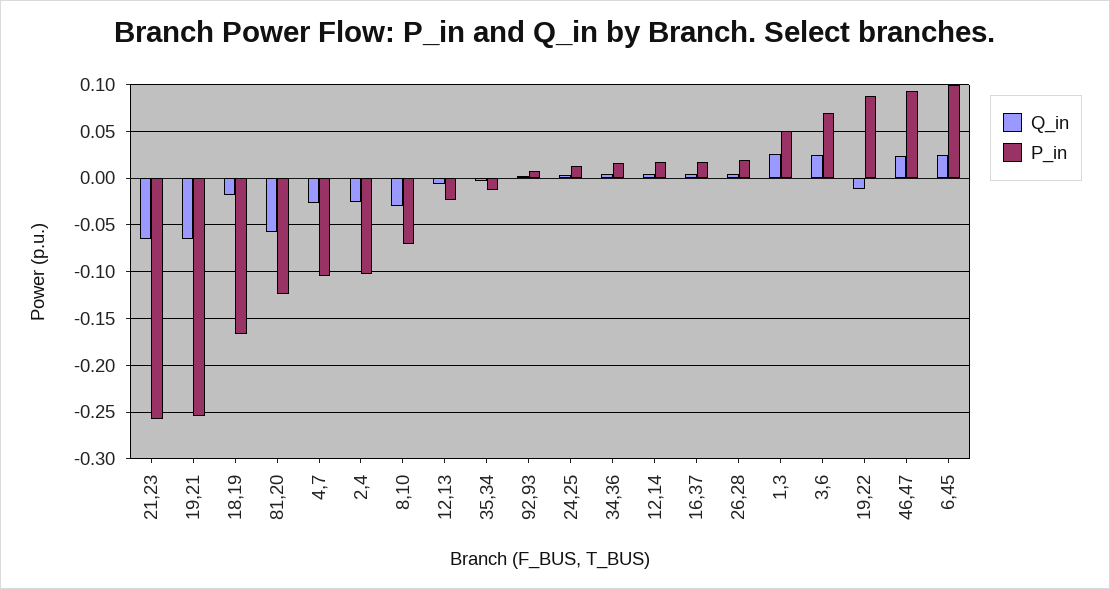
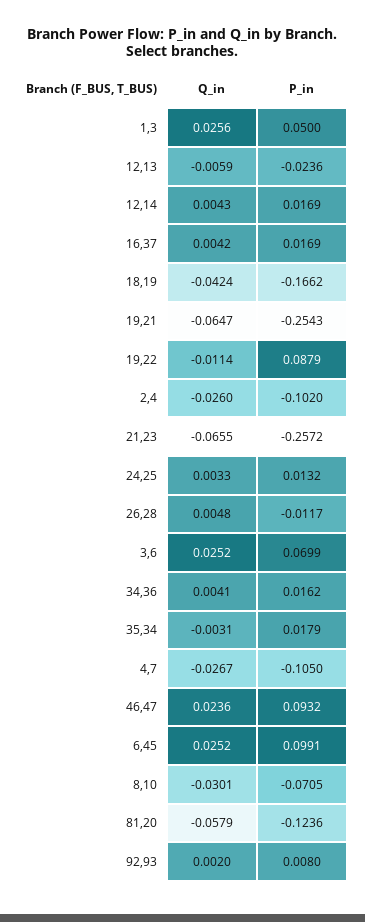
  {
    "Q_in": {
      "21,23": -0.0655,
      "19,21": -0.0647,
-     "18,19": -0.02,
+     "18,19": -0.0424,
      "81,20": -0.0579,
      "4,7": -0.0267,
      "2,4": -0.026,
      "8,10": -0.0301,
      "12,13": -0.0059,
      "35,34": -0.0031,
      "92,93": 0.002,
      "24,25": 0.0033,
      "34,36": 0.0041,
      "12,14": 0.0043,
      "16,37": 0.0042,
      "26,28": 0.0048,
      "1,3": 0.0256,
      "3,6": 0.0252,
      "19,22": -0.0114,
      "46,47": 0.0236,
      "6,45": 0.0252
    },
    "P_in": {
      "21,23": -0.2572,
      "19,21": -0.2543,
      "18,19": -0.1662,
      "81,20": -0.1236,
      "4,7": -0.105,
      "2,4": -0.102,
      "8,10": -0.0705,
      "12,13": -0.0236,
-     "35,34": -0.01,
+     "35,34": 0.0179,
      "92,93": 0.008,
      "24,25": 0.0132,
      "34,36": 0.0162,
      "12,14": 0.0169,
      "16,37": 0.0169,
-     "26,28": 0.02,
+     "26,28": -0.0117,
      "1,3": 0.05,
      "3,6": 0.0699,
      "19,22": 0.0879,
      "46,47": 0.0932,
      "6,45": 0.0991
    }
  }

